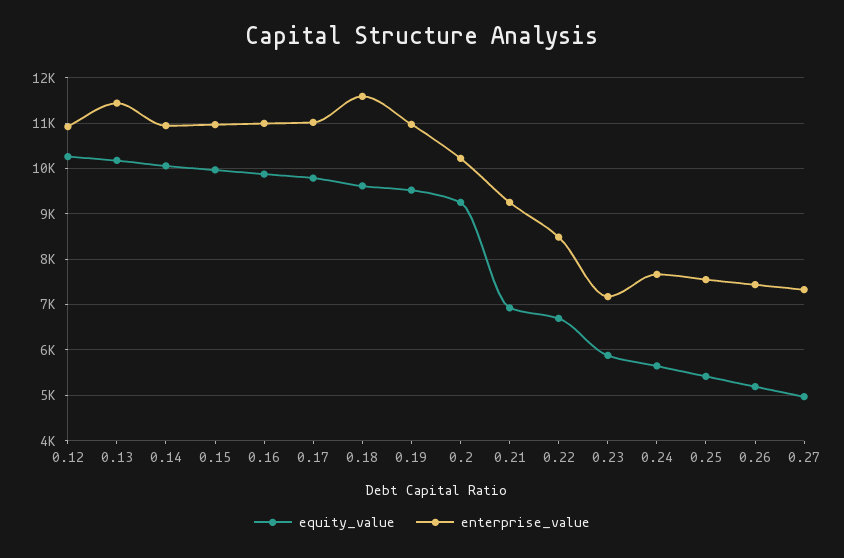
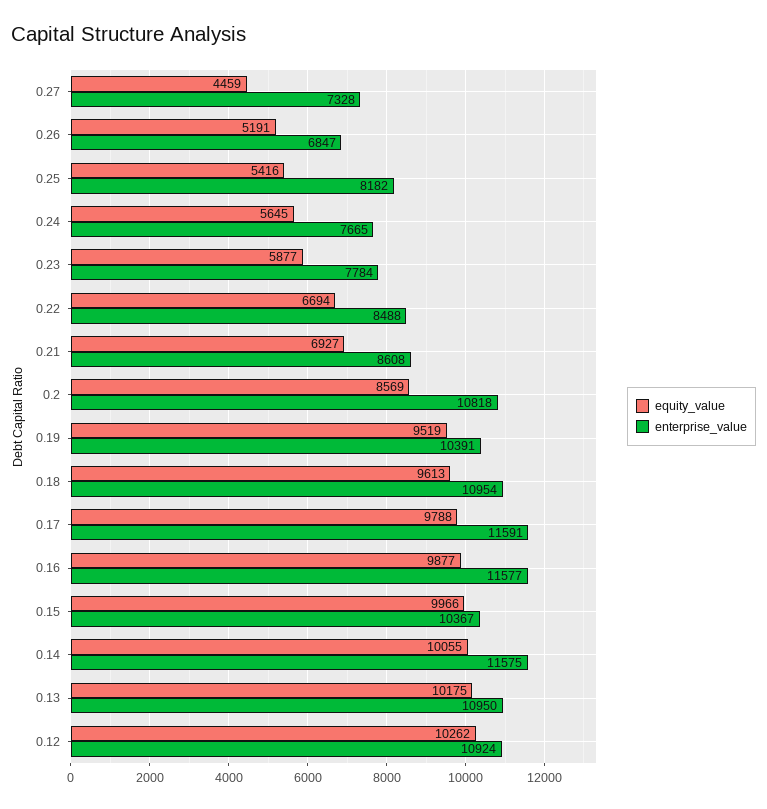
  {
    "equity_value": {
      "0.12": 10262,
      "0.13": 10175,
      "0.14": 10055,
      "0.15": 9966,
      "0.16": 9877,
      "0.17": 9788,
      "0.18": 9613,
      "0.19": 9519,
-     "0.2": 9200,
+     "0.2": 8569,
      "0.21": 6927,
      "0.22": 6694,
      "0.23": 5877,
      "0.24": 5645,
      "0.25": 5416,
      "0.26": 5191,
-     "0.27": 5000
+     "0.27": 4459
    },
    "enterprise_value": {
      "0.12": 10924,
-     "0.13": 11400,
+     "0.13": 10950,
-     "0.14": 11000,
+     "0.14": 11575,
-     "0.15": 11000,
+     "0.15": 10367,
-     "0.16": 11000,
+     "0.16": 11577,
-     "0.17": 11000,
+     "0.17": 11591,
-     "0.18": 11600,
+     "0.18": 10954,
-     "0.19": 11000,
+     "0.19": 10391,
-     "0.2": 10200,
+     "0.2": 10818,
-     "0.21": 9200,
+     "0.21": 8608,
      "0.22": 8488,
-     "0.23": 7200,
+     "0.23": 7784,
      "0.24": 7665,
-     "0.25": 7600,
+     "0.25": 8182,
-     "0.26": 7400,
+     "0.26": 6847,
      "0.27": 7328
    }
  }

